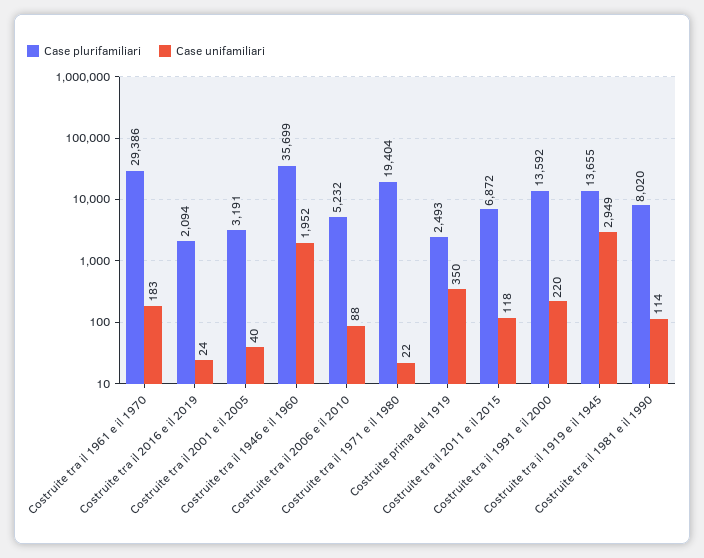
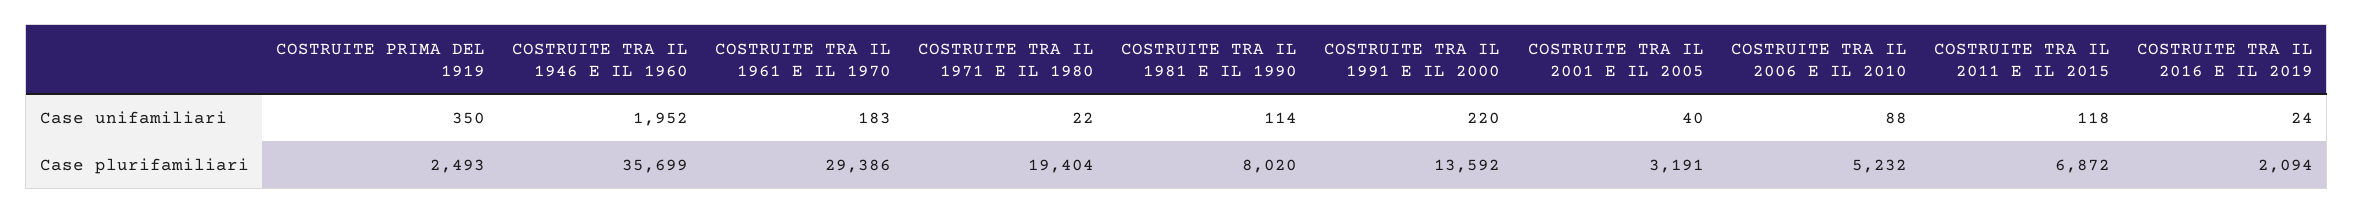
  {
    "Case plurifamiliari": {
      "Costruite tra il 1961 e il 1970": 29386,
      "Costruite tra il 2016 e il 2019": 2094,
      "Costruite tra il 2001 e il 2005": 3191,
      "Costruite tra il 1946 e il 1960": 35699,
      "Costruite tra il 2006 e il 2010": 5232,
      "Costruite tra il 1971 e il 1980": 19404,
      "Costruite prima del 1919": 2493,
      "Costruite tra il 2011 e il 2015": 6872,
      "Costruite tra il 1991 e il 2000": 13592,
-     "Costruite tra il 1919 e il 1945": 13655,
      "Costruite tra il 1981 e il 1990": 8020
    },
    "Case unifamiliari": {
      "Costruite tra il 1961 e il 1970": 183,
      "Costruite tra il 2016 e il 2019": 24,
      "Costruite tra il 2001 e il 2005": 40,
      "Costruite tra il 1946 e il 1960": 1952,
      "Costruite tra il 2006 e il 2010": 88,
      "Costruite tra il 1971 e il 1980": 22,
      "Costruite prima del 1919": 350,
      "Costruite tra il 2011 e il 2015": 118,
      "Costruite tra il 1991 e il 2000": 220,
-     "Costruite tra il 1919 e il 1945": 2949,
      "Costruite tra il 1981 e il 1990": 114
    }
  }

